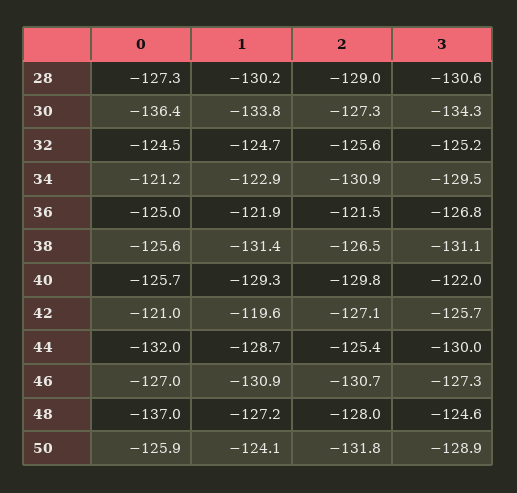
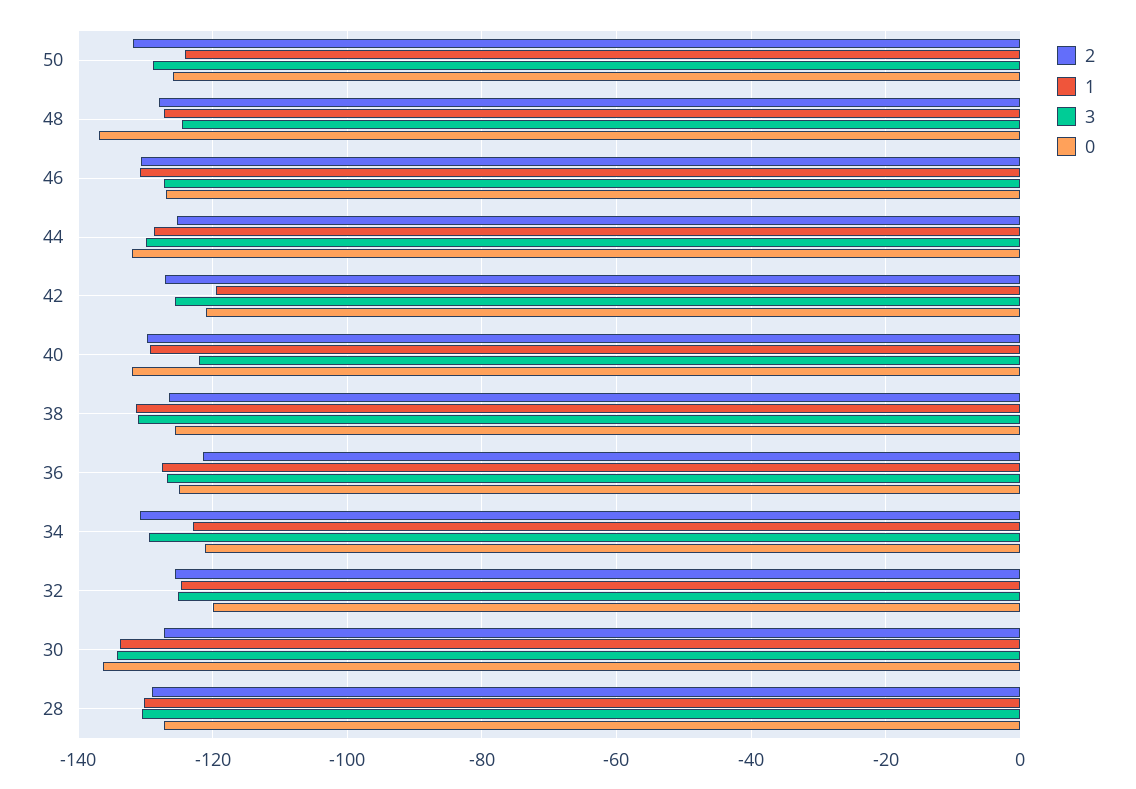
  {
    "0": {
      "28": -127.3,
      "30": -136.4,
-     "32": -124.5,
+     "32": -120,
      "34": -121.2,
      "36": -125,
      "38": -125.6,
-     "40": -125.7,
+     "40": -132,
      "42": -121,
      "44": -132,
      "46": -127,
      "48": -137,
      "50": -125.9
    },
    "1": {
      "28": -130.2,
      "30": -133.8,
      "32": -124.7,
      "34": -122.9,
-     "36": -121.9,
+     "36": -128,
      "38": -131.4,
      "40": -129.3,
      "42": -119.6,
      "44": -128.7,
      "46": -130.9,
      "48": -127.2,
      "50": -124.1
    },
    "2": {
      "28": -129,
      "30": -127.3,
      "32": -125.6,
      "34": -130.9,
      "36": -121.5,
      "38": -126.5,
      "40": -129.8,
      "42": -127.1,
      "44": -125.4,
      "46": -130.7,
      "48": -128,
      "50": -131.8
    },
    "3": {
      "28": -130.6,
      "30": -134.3,
      "32": -125.2,
      "34": -129.5,
      "36": -126.8,
      "38": -131.1,
      "40": -122,
      "42": -125.7,
      "44": -130,
      "46": -127.3,
      "48": -124.6,
      "50": -128.9
    }
  }

